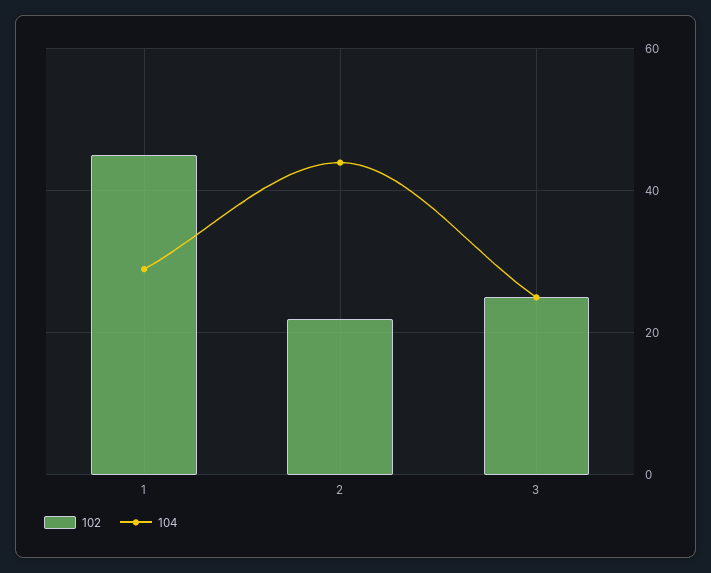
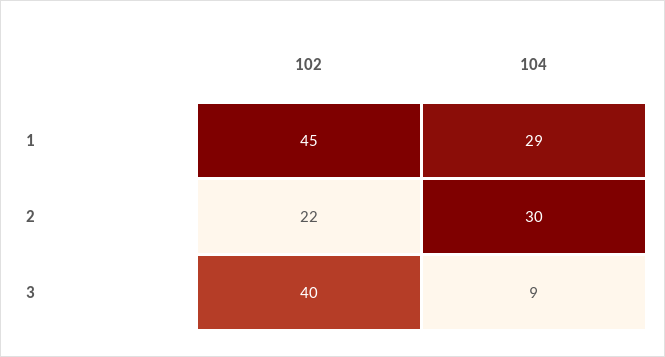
  {
    "102": {
      "1": 45,
      "2": 22,
-     "3": 25
+     "3": 40
    },
    "104": {
      "1": 29,
-     "2": 45,
+     "2": 30,
-     "3": 25
+     "3": 9
    }
  }

